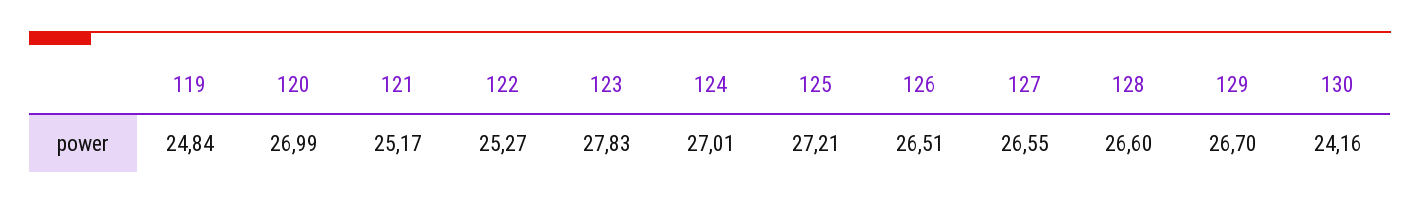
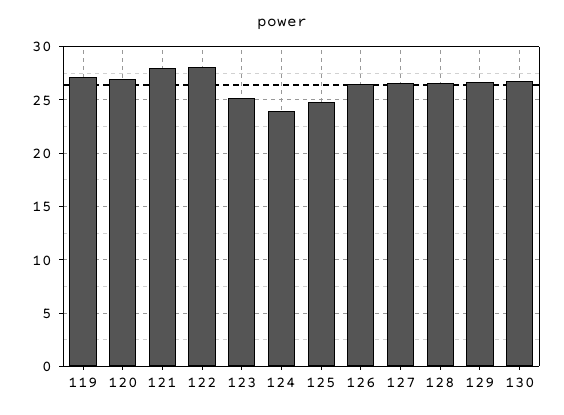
  {
-   "119": 24.84,
+   "119": 27,
    "120": 26.99,
-   "121": 25.17,
+   "121": 28,
-   "122": 25.27,
+   "122": 28,
-   "123": 27.83,
+   "123": 25,
-   "124": 27.01,
+   "124": 24,
-   "125": 27.21,
+   "125": 25,
    "126": 26.51,
    "127": 26.55,
    "128": 26.6,
    "129": 26.7,
-   "130": 24.16
+   "130": 27
  }

